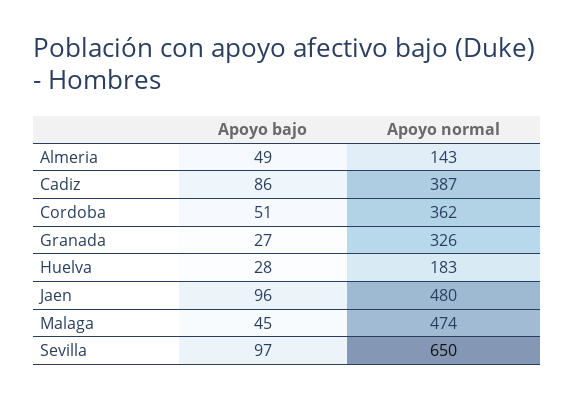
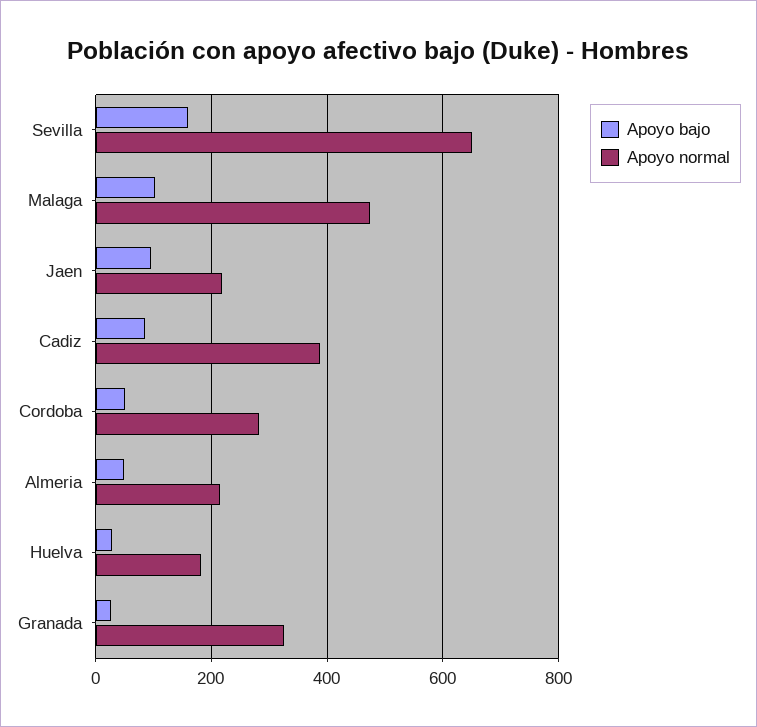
  {
    "Apoyo bajo": {
      "Almeria": 49,
      "Cadiz": 86,
      "Cordoba": 51,
      "Granada": 27,
      "Huelva": 28,
      "Jaen": 96,
-     "Malaga": 45,
+     "Malaga": 100,
-     "Sevilla": 97
+     "Sevilla": 160
    },
    "Apoyo normal": {
-     "Almeria": 143,
+     "Almeria": 220,
      "Cadiz": 387,
-     "Cordoba": 362,
+     "Cordoba": 280,
      "Granada": 326,
      "Huelva": 183,
-     "Jaen": 480,
+     "Jaen": 220,
      "Malaga": 474,
      "Sevilla": 650
    }
  }

